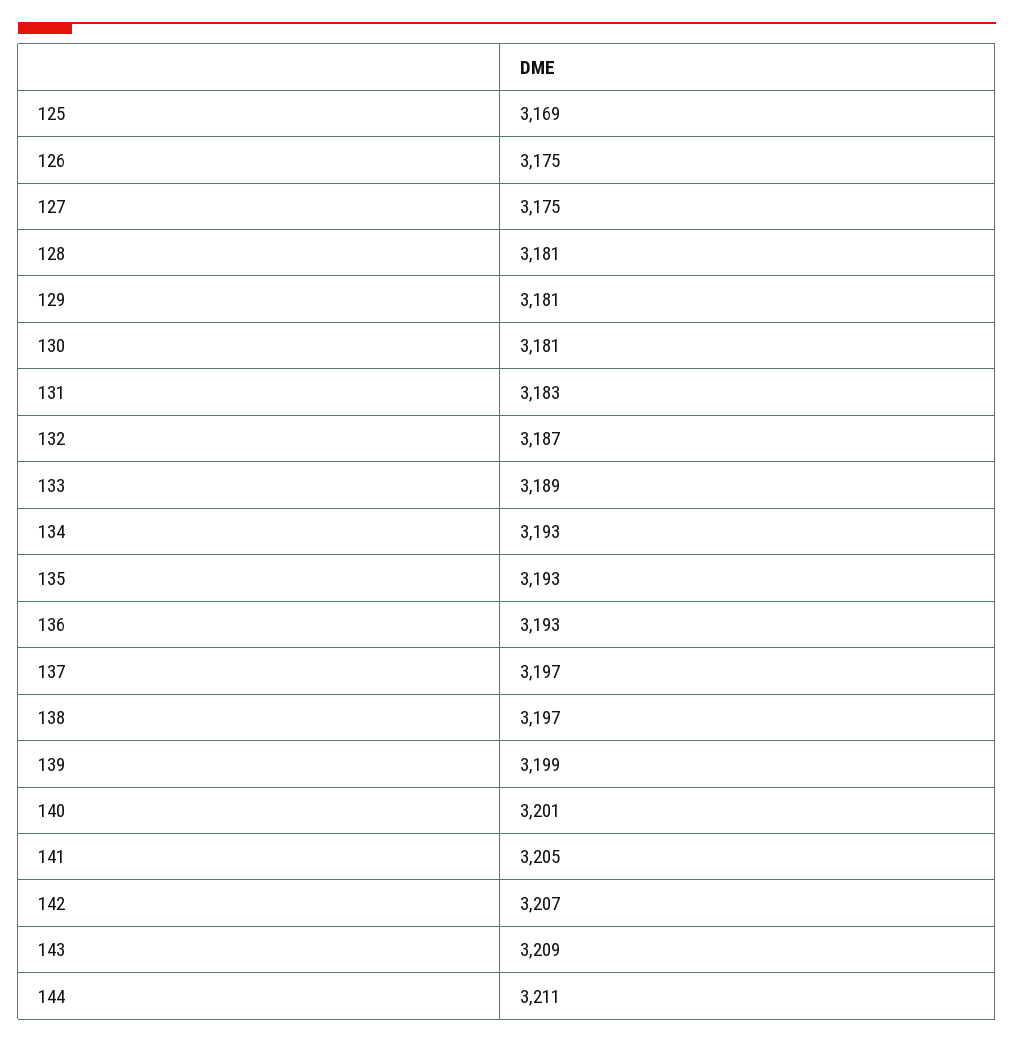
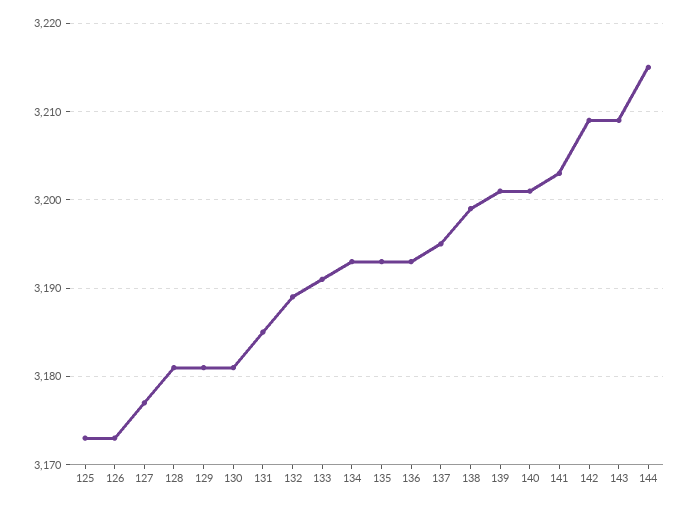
  {
-   "125": 3169,
+   "125": 3173,
-   "126": 3175,
+   "126": 3173,
-   "127": 3175,
+   "127": 3177,
    "128": 3181,
    "129": 3181,
    "130": 3181,
-   "131": 3183,
+   "131": 3185,
-   "132": 3187,
+   "132": 3189,
-   "133": 3189,
+   "133": 3191,
    "134": 3193,
    "135": 3193,
    "136": 3193,
-   "137": 3197,
+   "137": 3195,
-   "138": 3197,
+   "138": 3199,
-   "139": 3199,
+   "139": 3201,
    "140": 3201,
-   "141": 3205,
+   "141": 3203,
-   "142": 3207,
+   "142": 3209,
    "143": 3209,
-   "144": 3211
+   "144": 3215
  }

